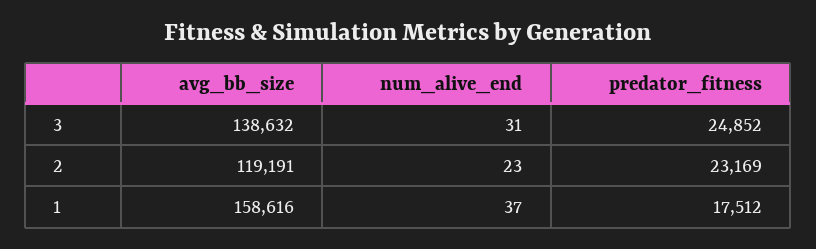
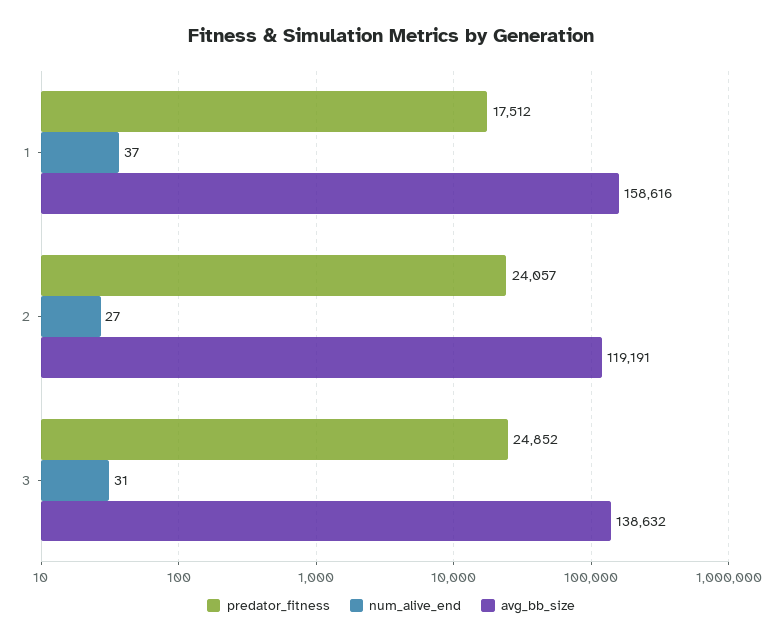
  {
    "avg_bb_size": {
      "3": 138632,
      "2": 119191,
      "1": 158616
    },
    "num_alive_end": {
      "3": 31,
-     "2": 23,
+     "2": 27,
      "1": 37
    },
    "predator_fitness": {
      "3": 24852,
-     "2": 23169,
+     "2": 24057,
      "1": 17512
    }
  }

